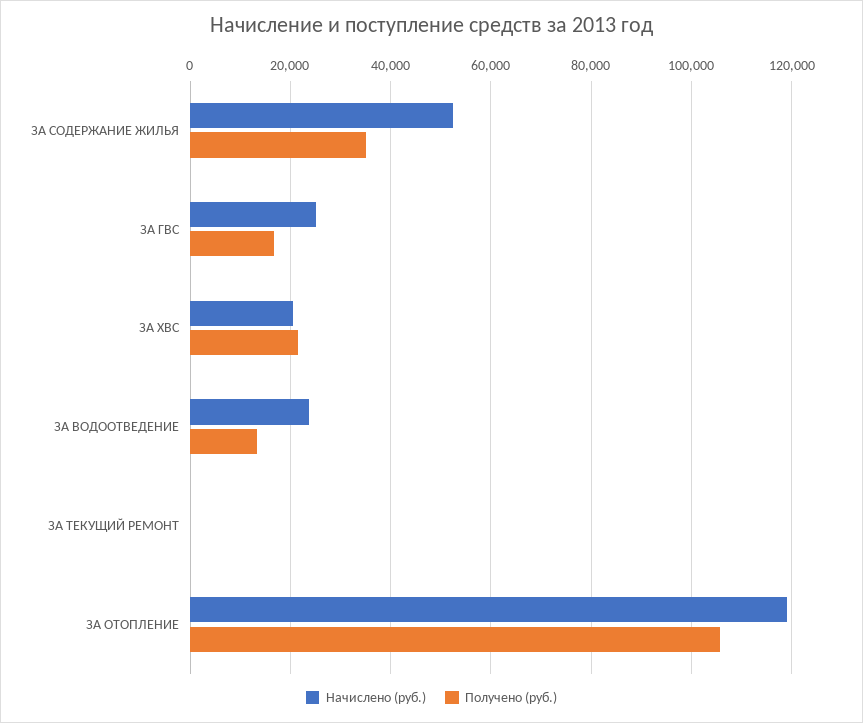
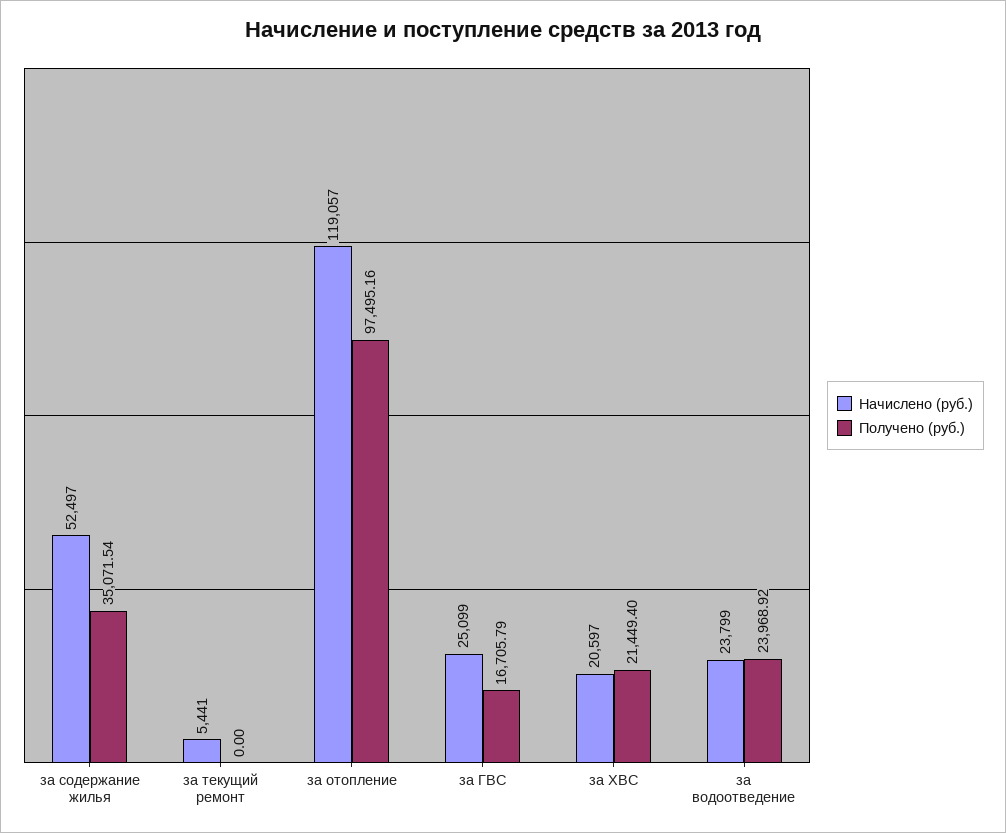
  {
    "Начислено (руб.)": {
      "ЗА СОДЕРЖАНИЕ ЖИЛЬЯ": 52497,
      "ЗА ГВС": 25099,
      "ЗА ХВС": 20597,
      "ЗА ВОДООТВЕДЕНИЕ": 23799,
-     "ЗА ТЕКУЩИЙ РЕМОНТ": 0,
+     "ЗА ТЕКУЩИЙ РЕМОНТ": 5441,
      "ЗА ОТОПЛЕНИЕ": 119057
    },
    "Получено (руб.)": {
      "ЗА СОДЕРЖАНИЕ ЖИЛЬЯ": 35071.54,
      "ЗА ГВС": 16705.79,
      "ЗА ХВС": 21449.4,
-     "ЗА ВОДООТВЕДЕНИЕ": 14000,
+     "ЗА ВОДООТВЕДЕНИЕ": 23968.92,
      "ЗА ТЕКУЩИЙ РЕМОНТ": 0,
-     "ЗА ОТОПЛЕНИЕ": 106000
+     "ЗА ОТОПЛЕНИЕ": 97495.16
    }
  }

